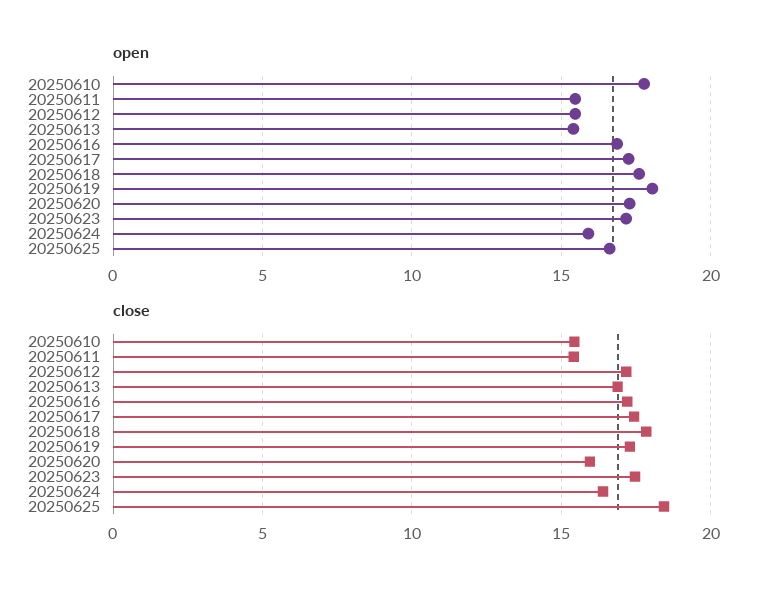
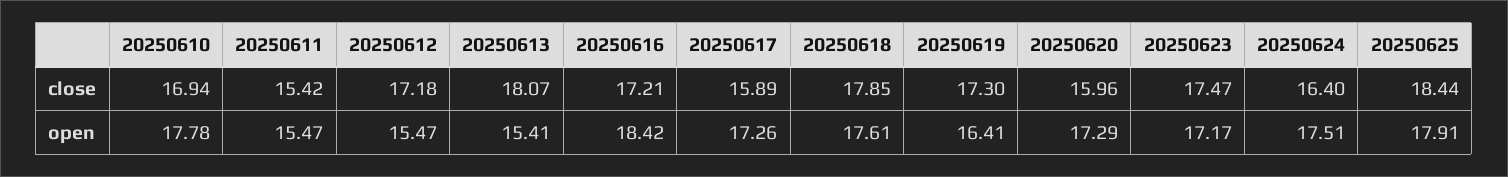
  {
    "open": {
      "20250610": 17.78,
      "20250611": 15.47,
      "20250612": 15.47,
      "20250613": 15.41,
-     "20250616": 17,
+     "20250616": 18.42,
      "20250617": 17.26,
      "20250618": 17.61,
-     "20250619": 18,
+     "20250619": 16.41,
      "20250620": 17.29,
      "20250623": 17.17,
-     "20250624": 16,
+     "20250624": 17.51,
-     "20250625": 16.5
+     "20250625": 17.91
    },
    "close": {
-     "20250610": 15.5,
+     "20250610": 16.94,
      "20250611": 15.42,
      "20250612": 17.18,
-     "20250613": 17,
+     "20250613": 18.07,
      "20250616": 17.21,
-     "20250617": 17.5,
+     "20250617": 15.89,
      "20250618": 17.85,
      "20250619": 17.3,
      "20250620": 15.96,
      "20250623": 17.47,
      "20250624": 16.4,
      "20250625": 18.44
    }
  }

